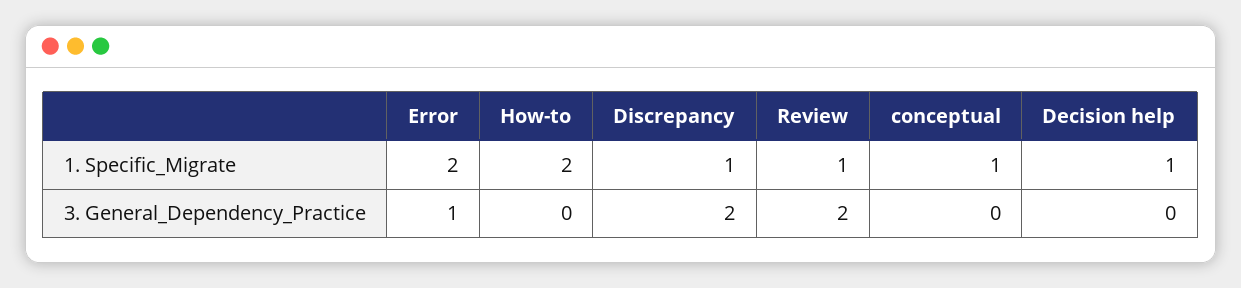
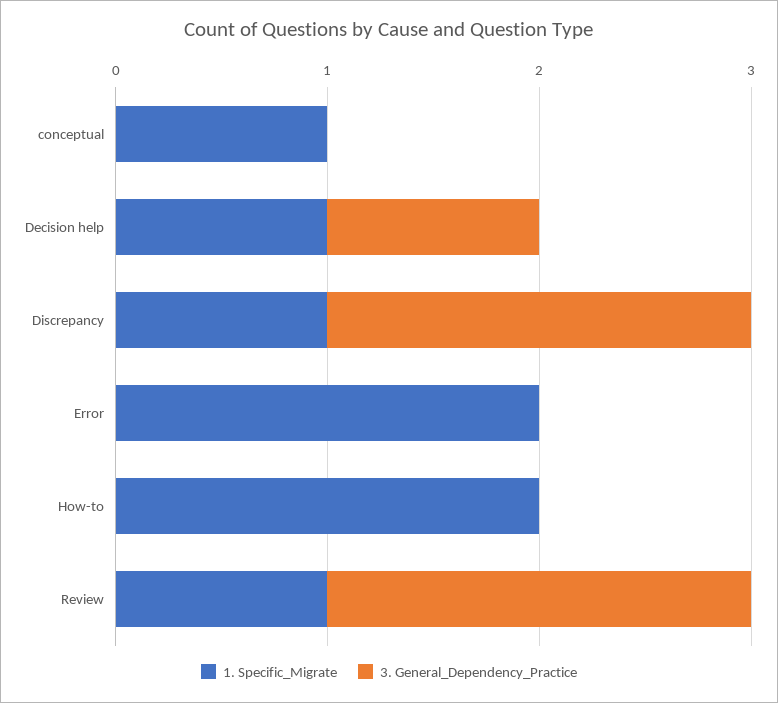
  {
    "1. Specific_Migrate": {
      "Error": 2,
      "How-to": 2,
      "Discrepancy": 1,
      "Review": 1,
      "conceptual": 1,
      "Decision help": 1
    },
    "3. General_Dependency_Practice": {
-     "Error": 1,
+     "Error": 0,
      "How-to": 0,
      "Discrepancy": 2,
      "Review": 2,
      "conceptual": 0,
-     "Decision help": 0
+     "Decision help": 1
    }
  }

